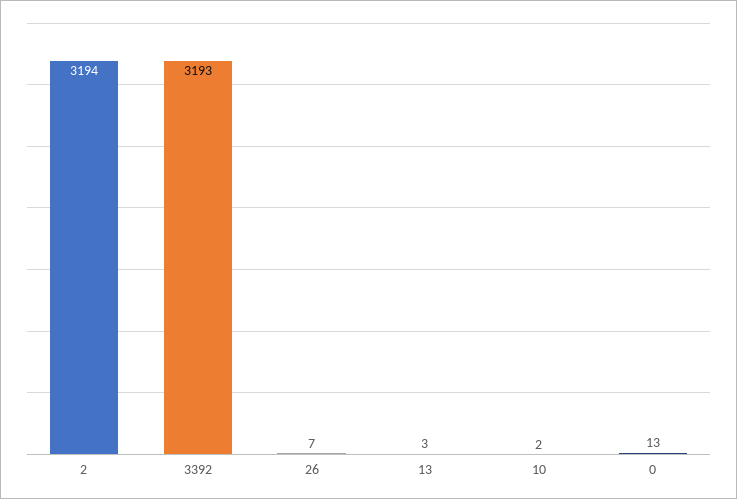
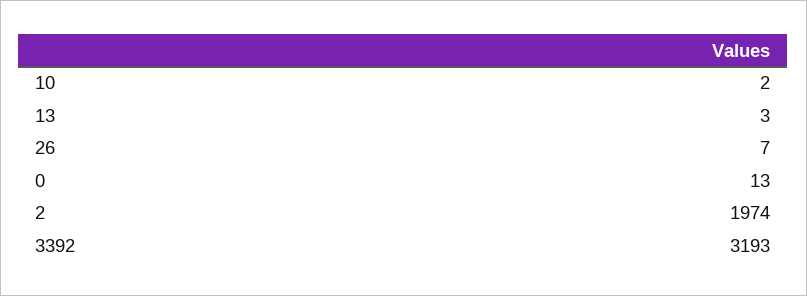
  {
-   "2": 3194,
+   "2": 1974,
    "3392": 3193,
    "26": 7,
    "13": 3,
    "10": 2,
    "0": 13
  }

